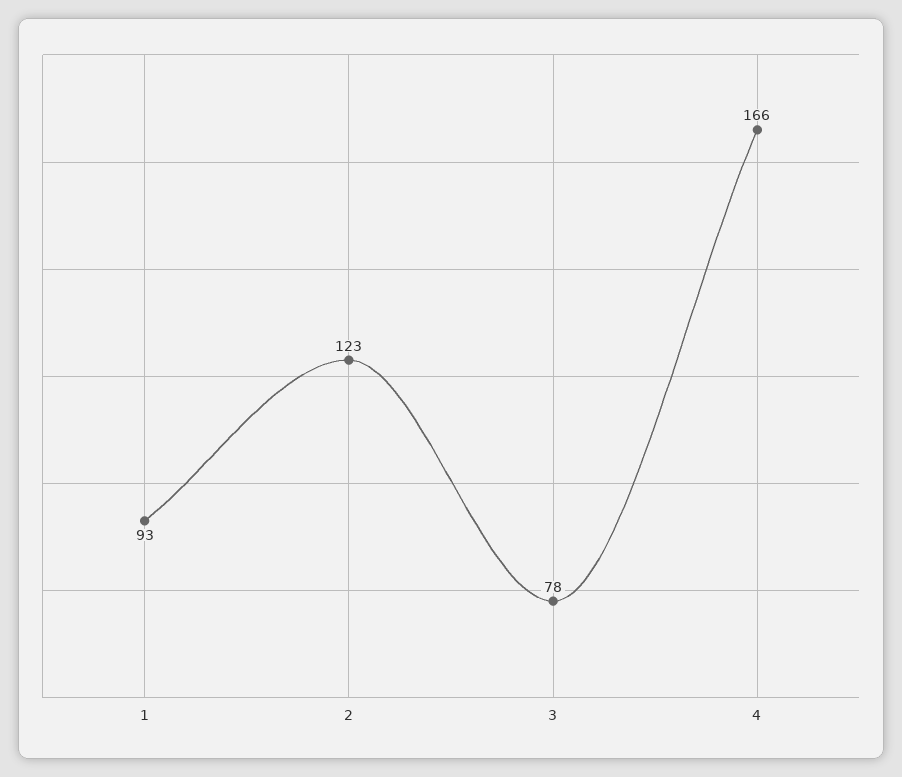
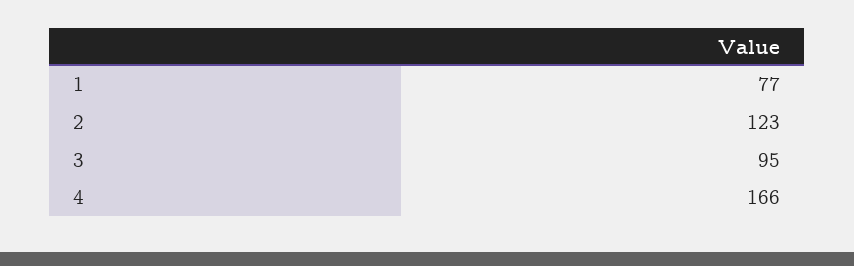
  {
-   "1": 93,
+   "1": 77,
    "2": 123,
-   "3": 78,
+   "3": 95,
    "4": 166
  }

